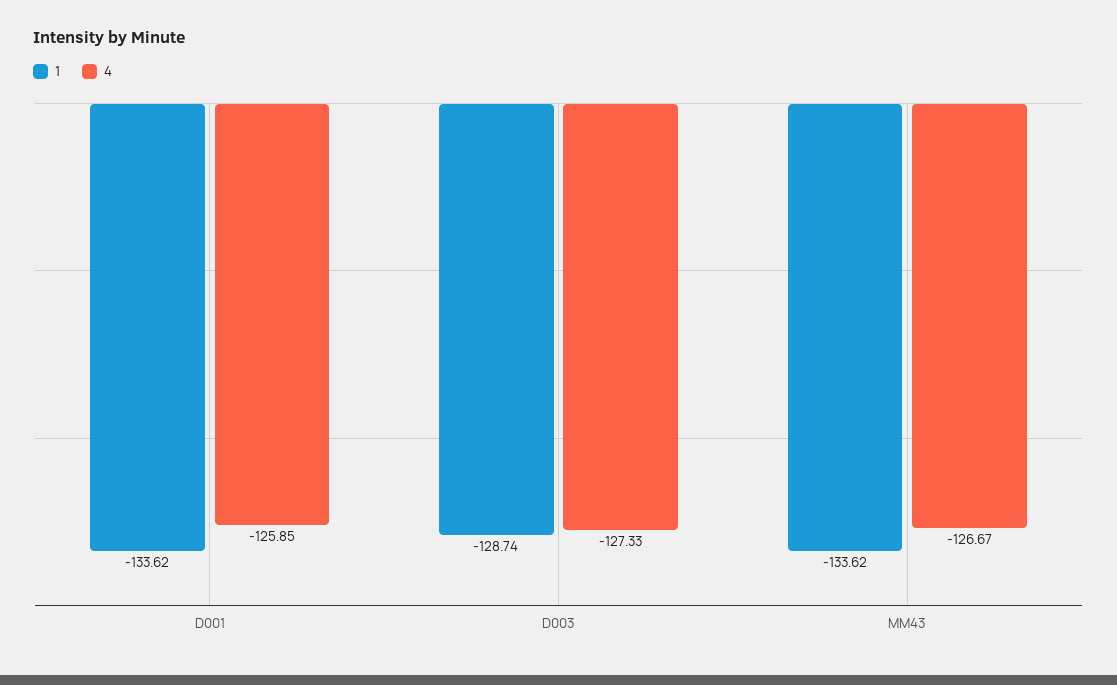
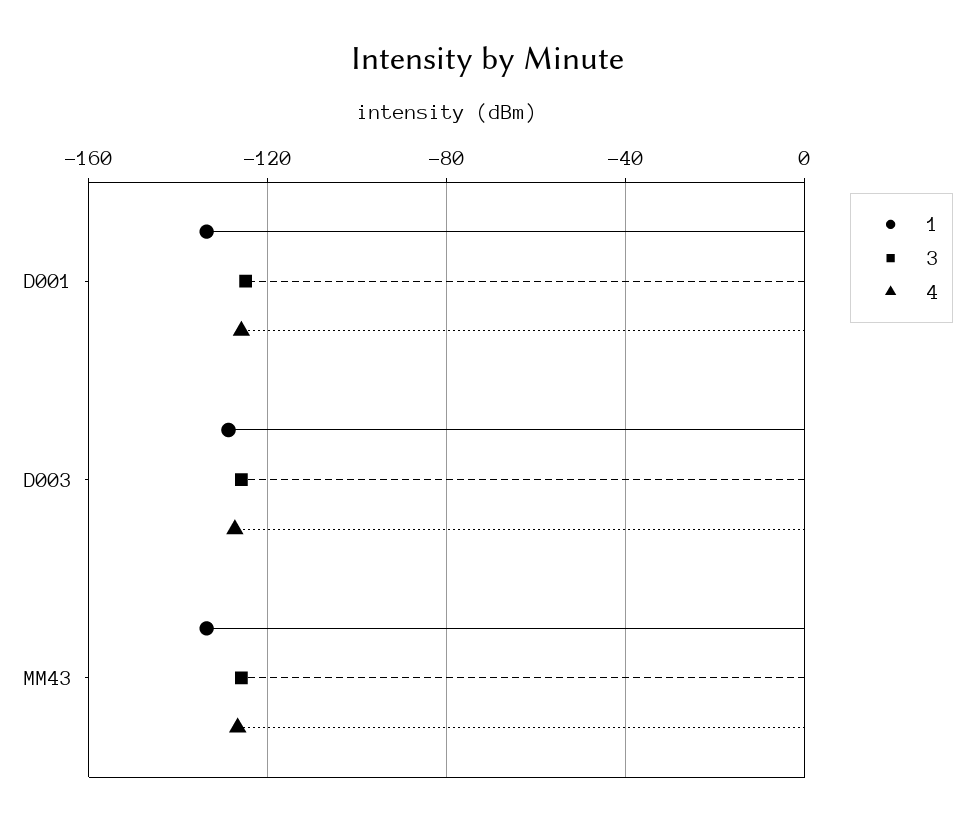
  {
    "1": {
      "D001": -133.62,
      "D003": -128.74,
      "MM43": -133.62
    },
    "4": {
      "D001": -125.85,
      "D003": -127.33,
      "MM43": -126.67
-   }
+   },
+   "3": {
+     "D001": -125,
+     "D003": -125,
+     "MM43": -125
+   }
  }

